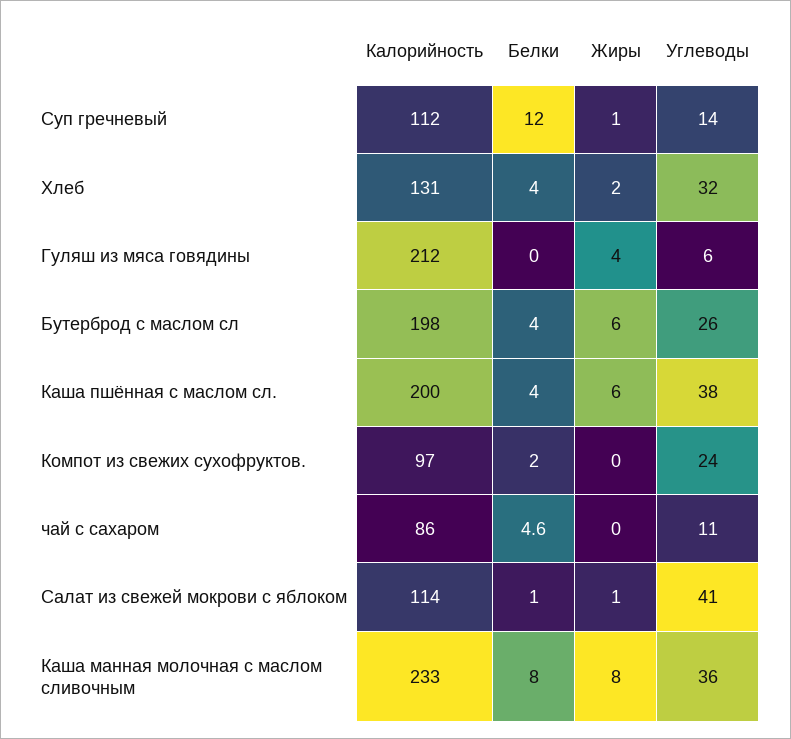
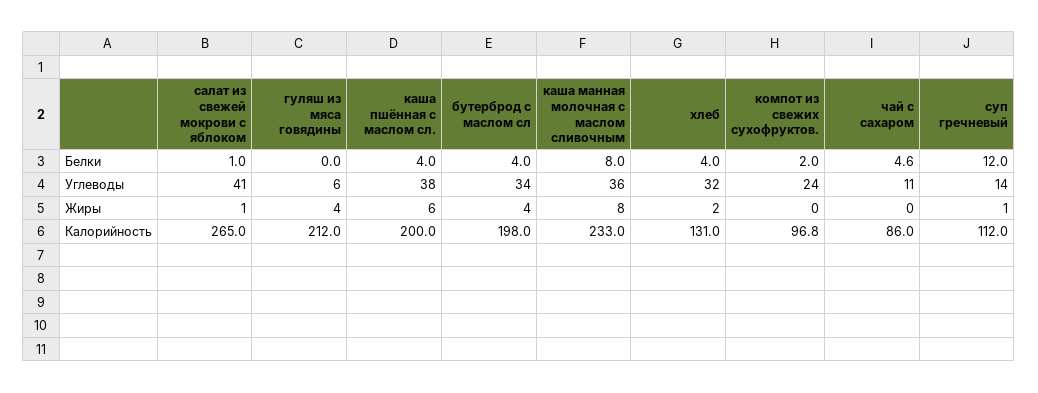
  {
    "Калорийность": {
      "Суп гречневый": 112,
      "Хлеб": 131,
      "Гуляш из мяса говядины": 212,
      "Бутерброд с маслом сл": 198,
      "Каша пшённая с маслом сл.": 200,
      "Компот из свежих сухофруктов.": 96.8,
      "чай с сахаром": 86,
-     "Салат из свежей мокрови с яблоком": 114,
+     "Салат из свежей мокрови с яблоком": 265,
      "Каша манная молочная с маслом сливочным": 233
    },
    "Белки": {
      "Суп гречневый": 12,
      "Хлеб": 4,
      "Гуляш из мяса говядины": 0,
      "Бутерброд с маслом сл": 4,
      "Каша пшённая с маслом сл.": 4,
      "Компот из свежих сухофруктов.": 2,
      "чай с сахаром": 4.6,
      "Салат из свежей мокрови с яблоком": 1,
      "Каша манная молочная с маслом сливочным": 8
    },
    "Жиры": {
      "Суп гречневый": 1,
      "Хлеб": 2,
      "Гуляш из мяса говядины": 4,
-     "Бутерброд с маслом сл": 6,
+     "Бутерброд с маслом сл": 4,
      "Каша пшённая с маслом сл.": 6,
      "Компот из свежих сухофруктов.": 0,
      "чай с сахаром": 0,
      "Салат из свежей мокрови с яблоком": 1,
      "Каша манная молочная с маслом сливочным": 8
    },
    "Углеводы": {
      "Суп гречневый": 14,
      "Хлеб": 32,
      "Гуляш из мяса говядины": 6,
-     "Бутерброд с маслом сл": 26,
+     "Бутерброд с маслом сл": 34,
      "Каша пшённая с маслом сл.": 38,
      "Компот из свежих сухофруктов.": 24,
      "чай с сахаром": 11,
      "Салат из свежей мокрови с яблоком": 41,
      "Каша манная молочная с маслом сливочным": 36
    }
  }

